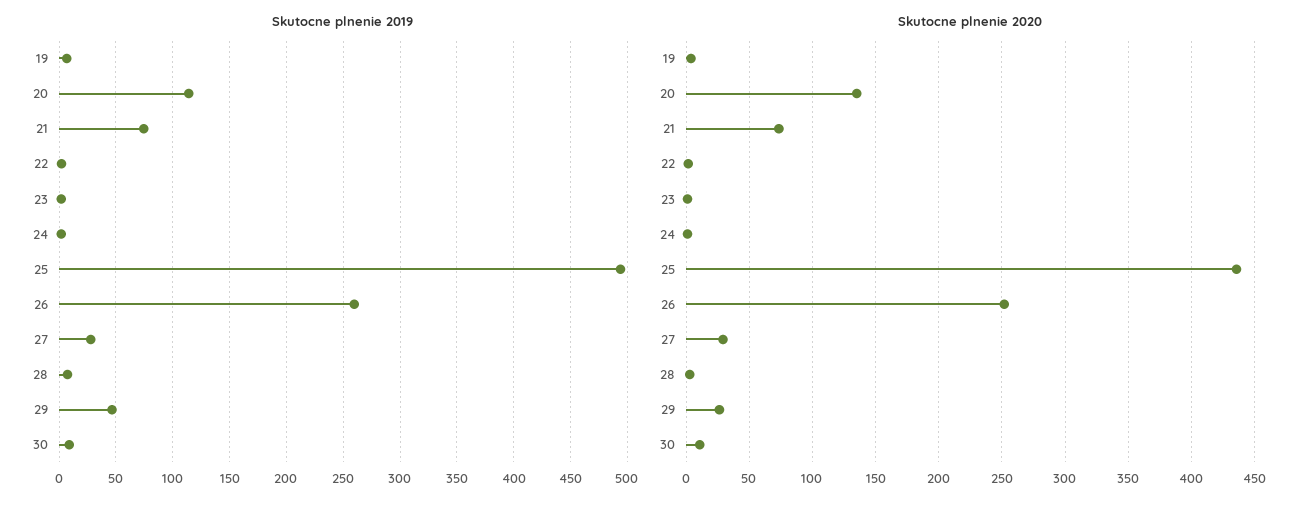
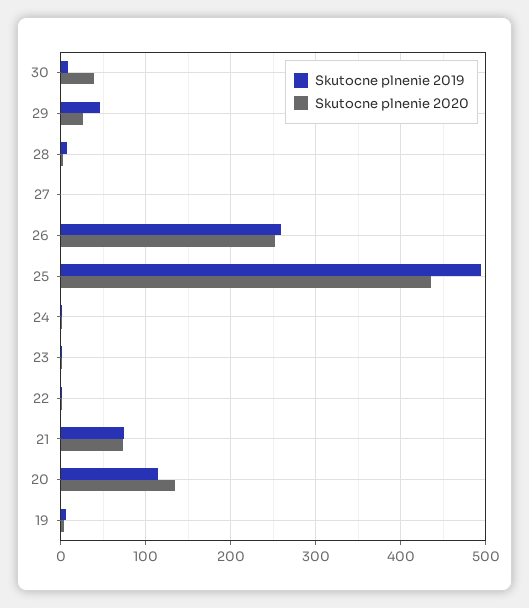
  {
    "Skutocne plnenie 2019": {
      "19": 10,
      "20": 110,
      "21": 70,
      "22": 0,
      "23": 0,
      "24": 0,
      "25": 490,
      "26": 260,
-     "27": 30,
+     "27": 0,
      "28": 10,
      "29": 50,
      "30": 10
    },
    "Skutocne plnenie 2020": {
      "19": 5,
      "20": 135,
      "21": 75,
      "22": 0,
      "23": 0,
      "24": 0,
      "25": 435,
      "26": 250,
-     "27": 30,
+     "27": 0,
      "28": 5,
      "29": 25,
-     "30": 10
+     "30": 40
    }
  }

